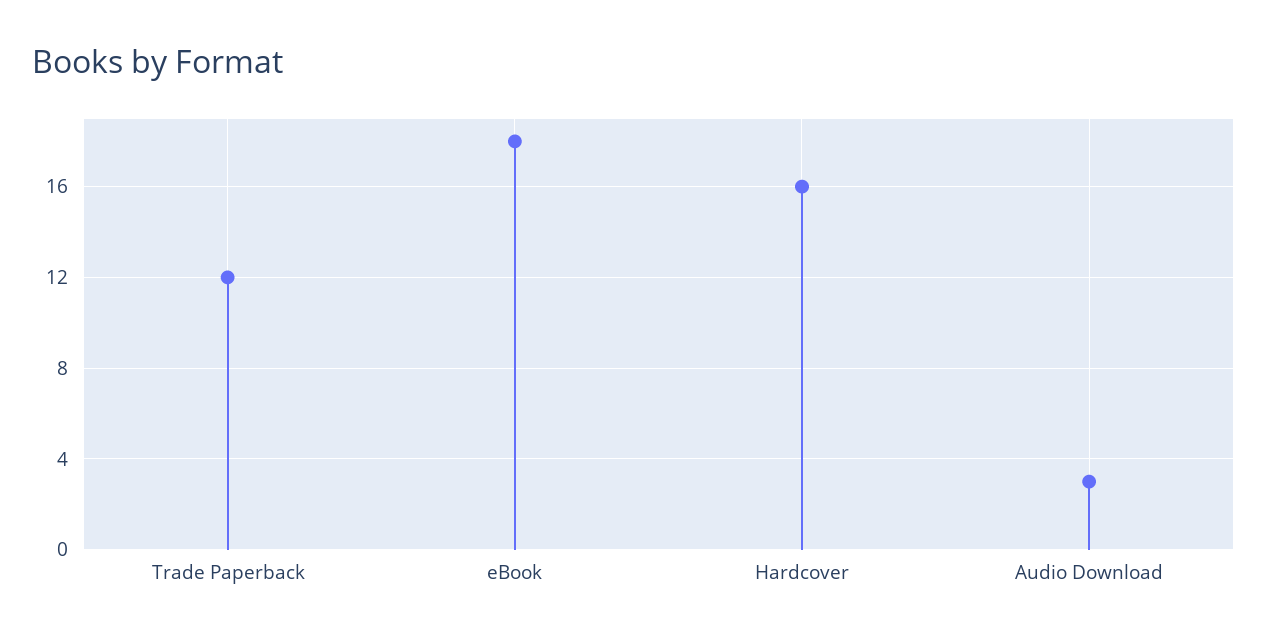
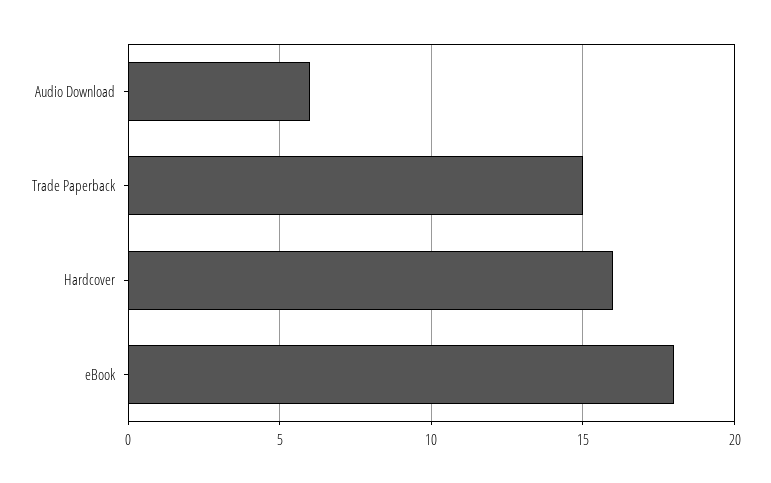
  {
-   "Trade Paperback": 12,
+   "Trade Paperback": 15,
    "eBook": 18,
    "Hardcover": 16,
-   "Audio Download": 3
+   "Audio Download": 6
  }

